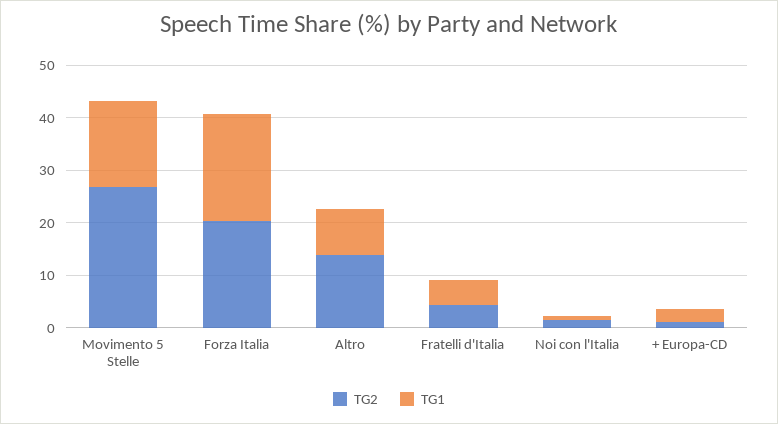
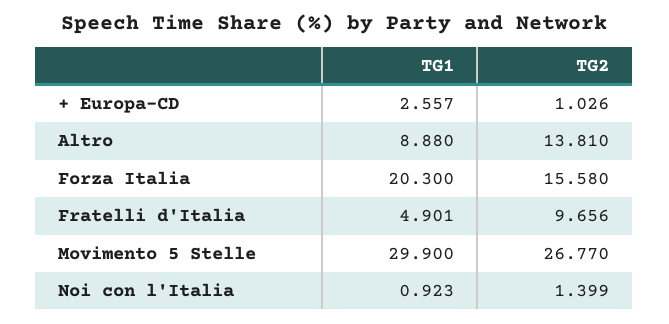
  {
    "TG2": {
      "Movimento 5 Stelle": 26.77,
-     "Forza Italia": 20,
+     "Forza Italia": 15.58,
      "Altro": 13.81,
-     "Fratelli d'Italia": 4,
+     "Fratelli d'Italia": 9.656,
      "Noi con l'Italia": 1.399,
      "+ Europa-CD": 1.026
    },
    "TG1": {
-     "Movimento 5 Stelle": 16,
+     "Movimento 5 Stelle": 29.9,
      "Forza Italia": 20.3,
      "Altro": 8.88,
      "Fratelli d'Italia": 4.901,
      "Noi con l'Italia": 0.923,
      "+ Europa-CD": 2.557
    }
  }

